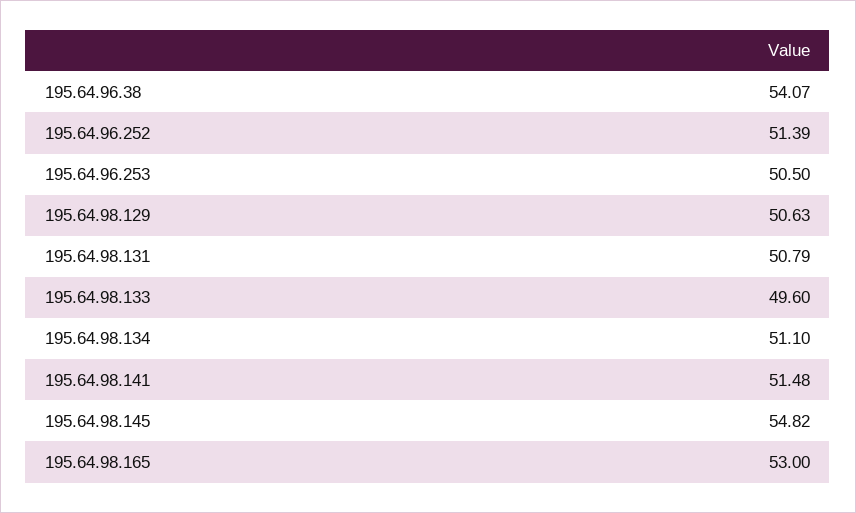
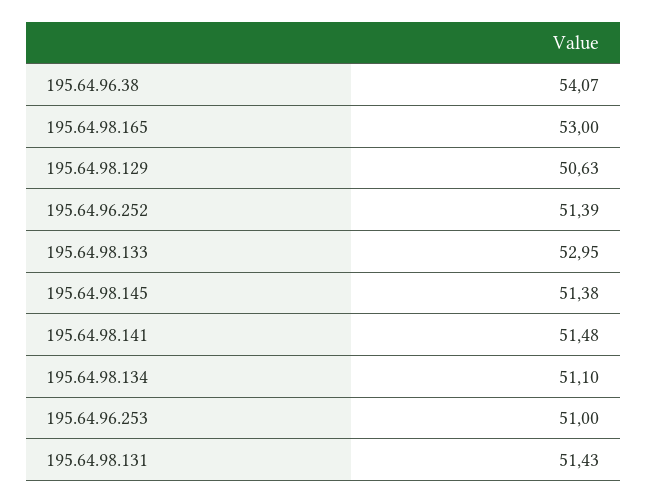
  {
    "195.64.96.38": 54.07,
    "195.64.96.252": 51.39,
-   "195.64.96.253": 50.5,
+   "195.64.96.253": 51,
    "195.64.98.129": 50.63,
-   "195.64.98.131": 50.79,
+   "195.64.98.131": 51.43,
-   "195.64.98.133": 49.6,
+   "195.64.98.133": 52.95,
    "195.64.98.134": 51.1,
    "195.64.98.141": 51.48,
-   "195.64.98.145": 54.82,
+   "195.64.98.145": 51.38,
    "195.64.98.165": 53
  }

